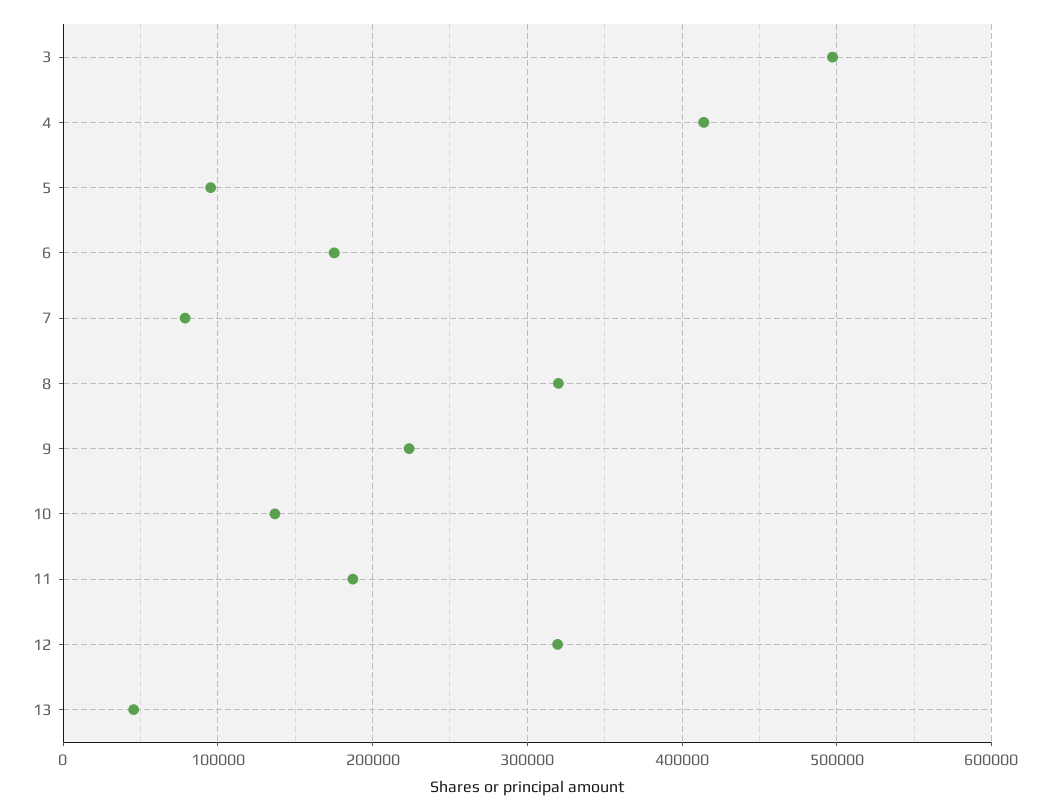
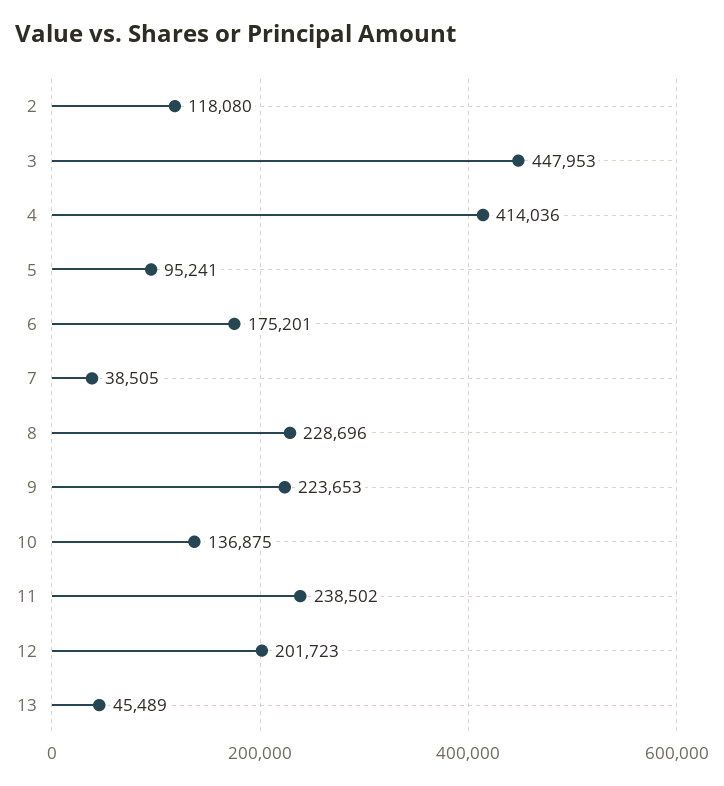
  {
-   "3": 500000,
+   "3": 447953,
    "4": 414036,
    "5": 95241,
    "6": 175201,
-   "7": 80000,
+   "7": 38505,
-   "8": 320000,
+   "8": 228696,
    "9": 223653,
    "10": 136875,
-   "11": 190000,
+   "11": 238502,
-   "12": 320000,
+   "12": 201723,
-   "13": 45489
+   "13": 45489,
+   "2": 118080
  }

